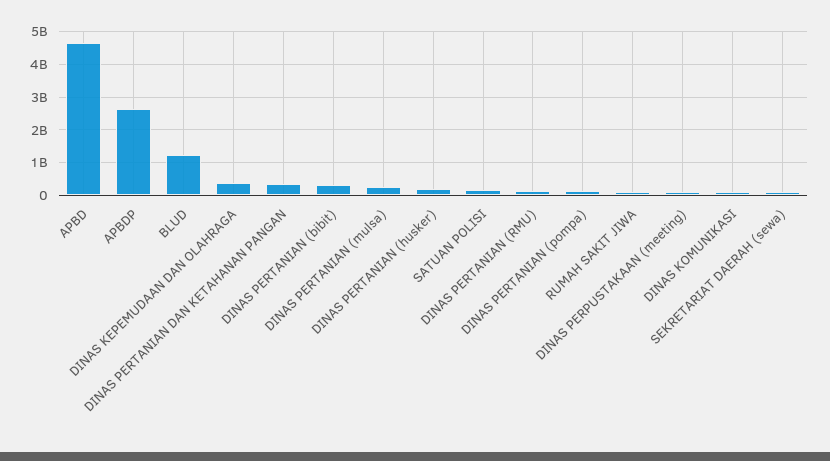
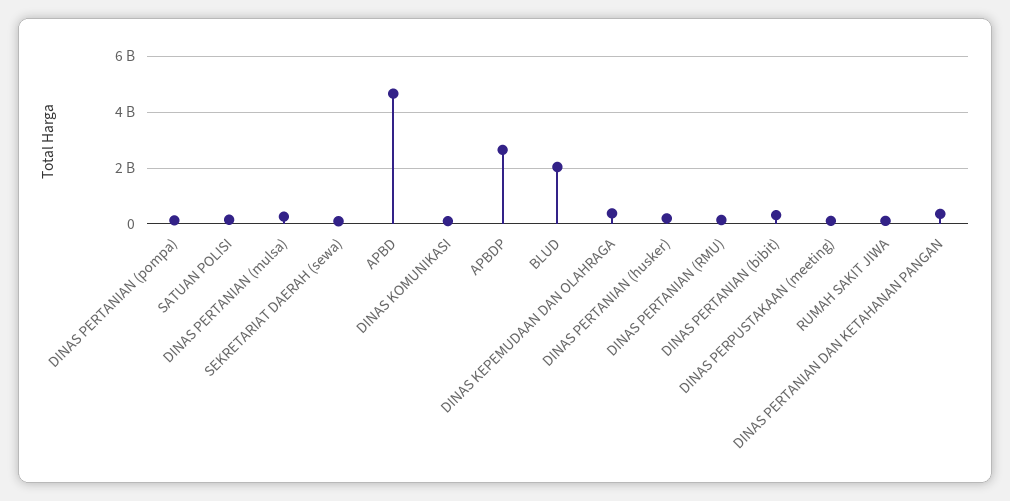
  {
    "APBD": 4600000000,
    "APBDP": 2600000000,
-   "BLUD": 1200000000,
+   "BLUD": 2000000000,
    "DINAS KEPEMUDAAN DAN OLAHRAGA": 400000000,
    "DINAS PERTANIAN DAN KETAHANAN PANGAN": 400000000,
    "DINAS PERTANIAN (bibit)": 400000000,
    "DINAS PERTANIAN (mulsa)": 200000000,
    "DINAS PERTANIAN (husker)": 200000000,
    "SATUAN POLISI": 200000000,
    "DINAS PERTANIAN (RMU)": 200000000,
    "DINAS PERTANIAN (pompa)": 200000000,
    "RUMAH SAKIT JIWA": 200000000,
    "DINAS PERPUSTAKAAN (meeting)": 200000000,
    "DINAS KOMUNIKASI": 200000000,
    "SEKRETARIAT DAERAH (sewa)": 0
  }

